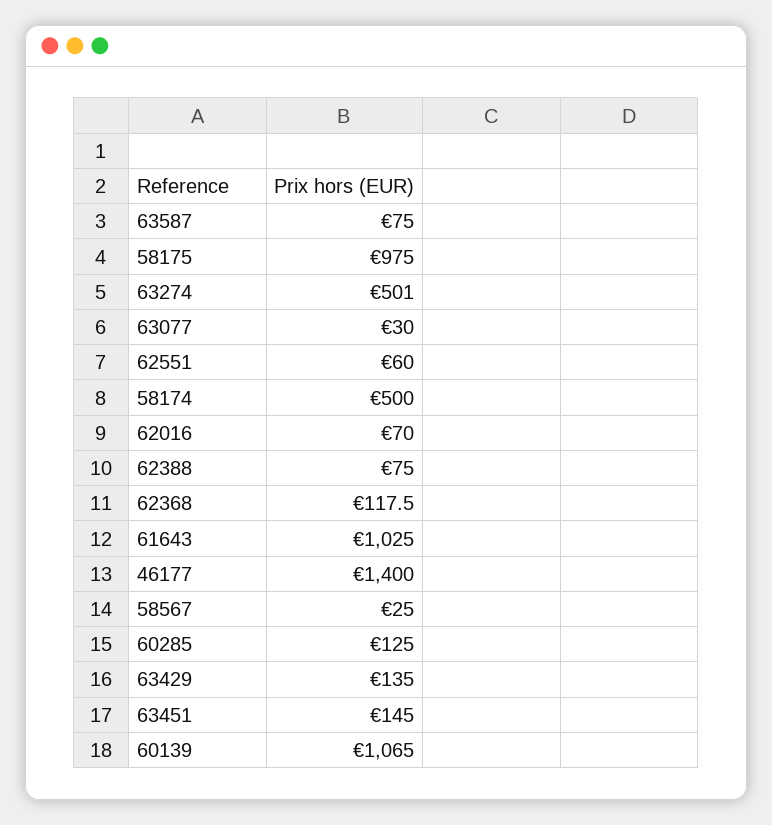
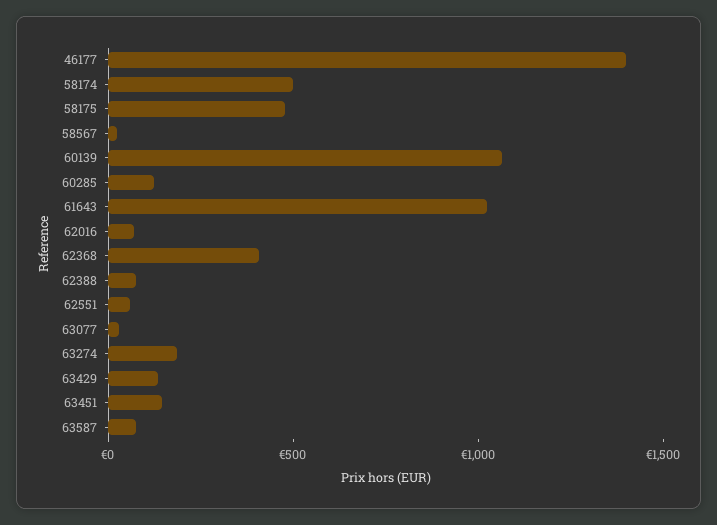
  {
    "63587": 75,
-   "58175": 975,
+   "58175": 500,
-   "63274": 501,
+   "63274": 200,
    "63077": 30,
    "62551": 60,
    "58174": 500,
    "62016": 70,
    "62388": 75,
-   "62368": 117.5,
+   "62368": 400,
    "61643": 1025,
    "46177": 1400,
    "58567": 25,
    "60285": 125,
    "63429": 135,
    "63451": 145,
    "60139": 1065
  }

